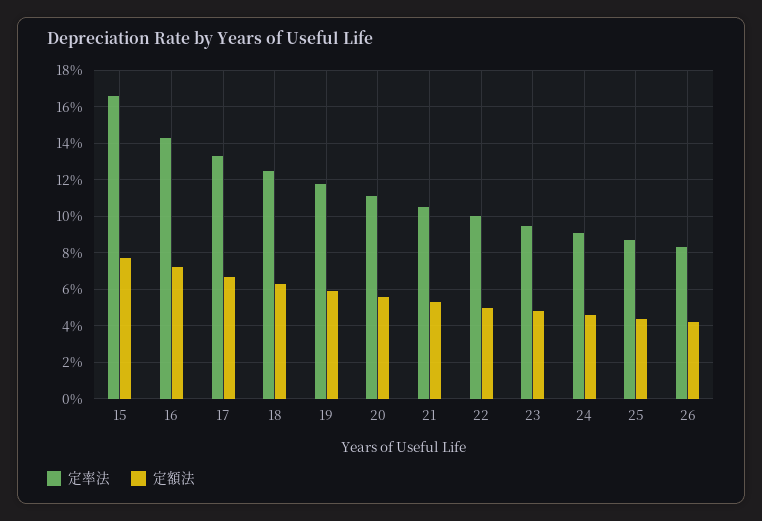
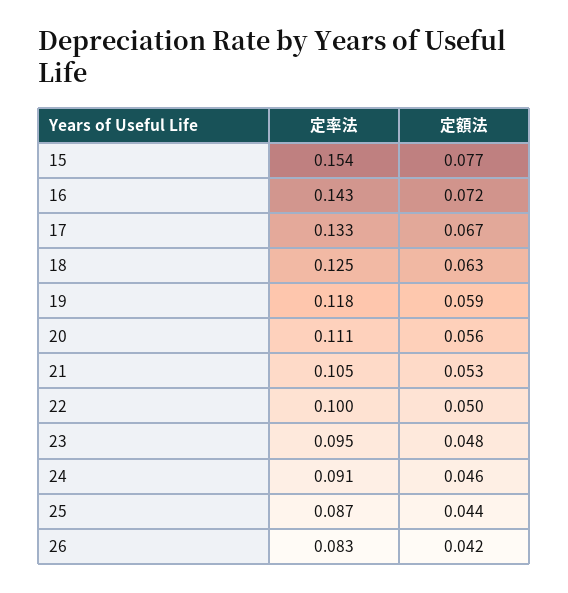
  {
    "定率法": {
-     "15": 0.165,
+     "15": 0.154,
      "16": 0.143,
      "17": 0.133,
      "18": 0.125,
      "19": 0.118,
      "20": 0.111,
      "21": 0.105,
      "22": 0.1,
      "23": 0.095,
      "24": 0.091,
      "25": 0.087,
      "26": 0.083
    },
    "定額法": {
      "15": 0.077,
      "16": 0.072,
      "17": 0.067,
      "18": 0.063,
      "19": 0.059,
      "20": 0.056,
      "21": 0.053,
      "22": 0.05,
      "23": 0.048,
      "24": 0.046,
      "25": 0.044,
      "26": 0.042
    }
  }

